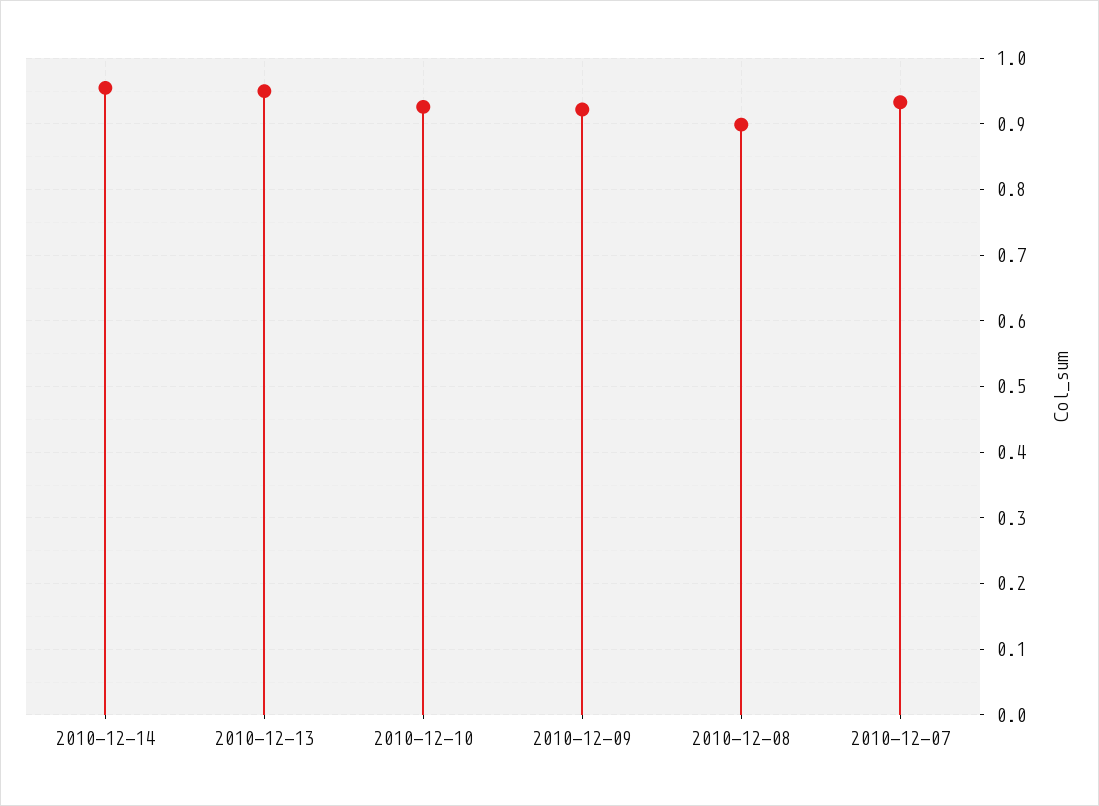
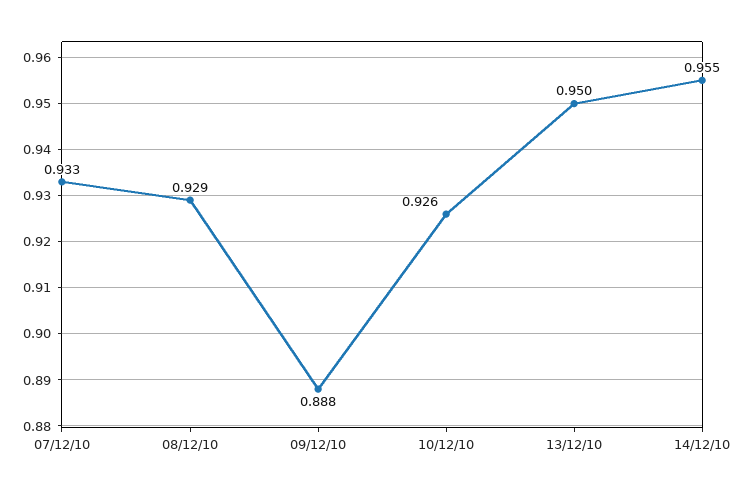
  {
    "2010-12-14": 0.955,
    "2010-12-13": 0.95,
    "2010-12-10": 0.926,
-   "2010-12-09": 0.92,
+   "2010-12-09": 0.888,
-   "2010-12-08": 0.9,
+   "2010-12-08": 0.929,
    "2010-12-07": 0.933
  }

